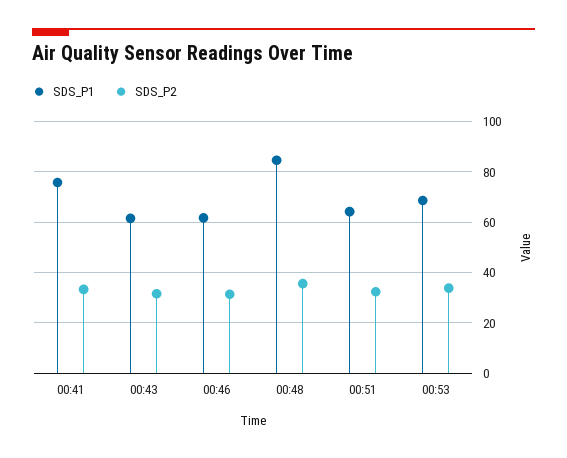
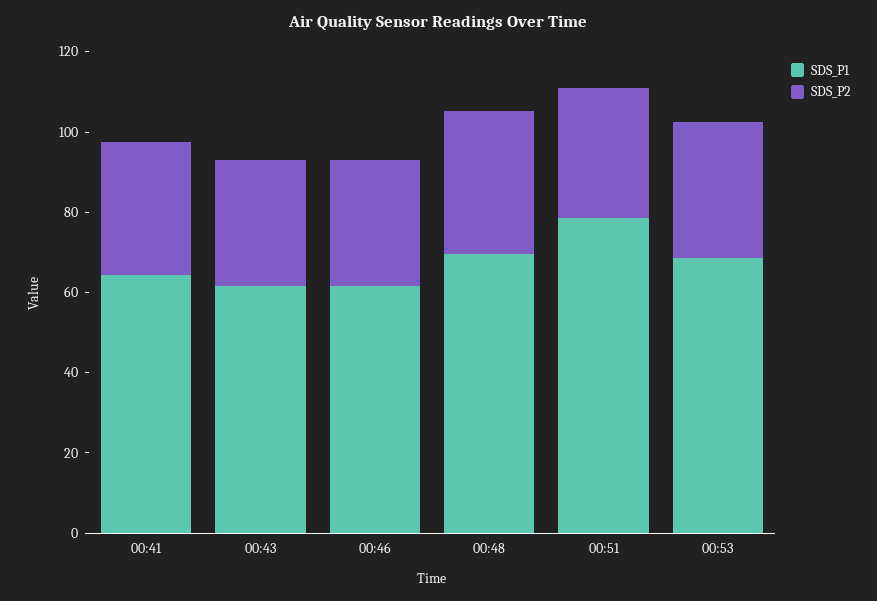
  {
    "SDS_P1": {
-     "00:41": 75,
+     "00:41": 65,
      "00:43": 62.5,
      "00:46": 62.5,
-     "00:48": 85,
+     "00:48": 70,
-     "00:51": 65,
+     "00:51": 80,
      "00:53": 67.5
    },
    "SDS_P2": {
      "00:41": 32.5,
      "00:43": 32.5,
      "00:46": 32.5,
      "00:48": 35,
      "00:51": 32.5,
      "00:53": 35
    }
  }

